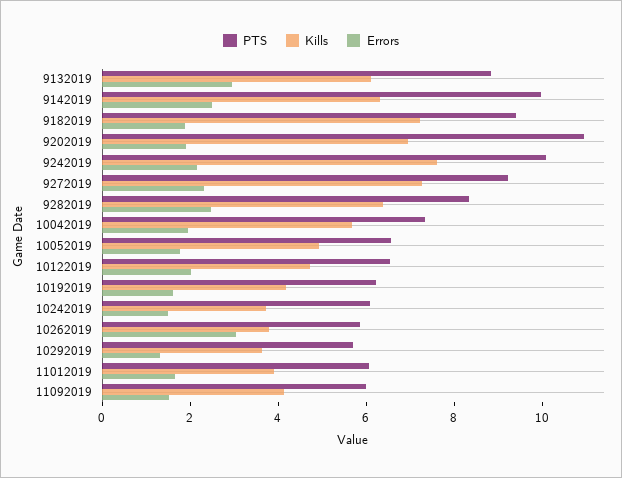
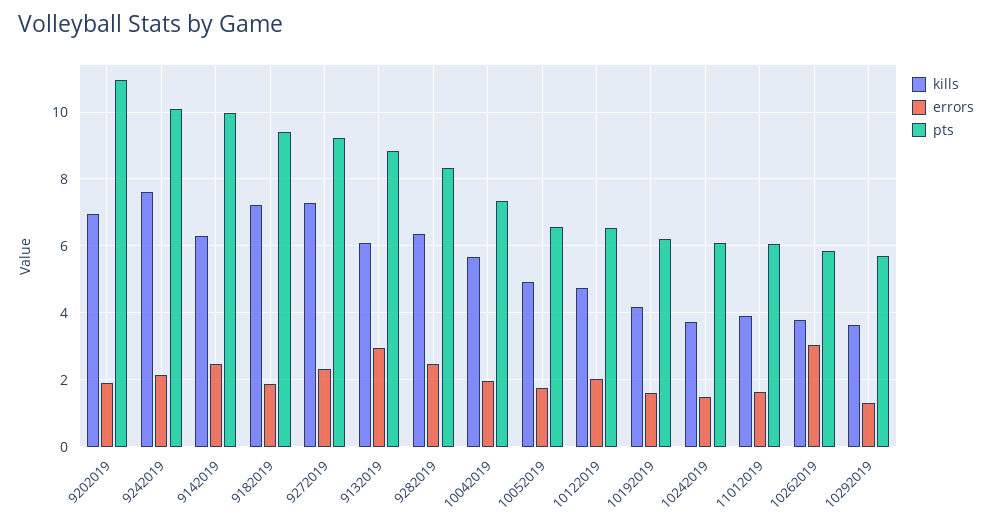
  {
    "PTS": {
      "9132019": 8.8,
      "9142019": 10,
      "9182019": 9.4,
      "9202019": 11,
      "9242019": 10,
      "9272019": 9.2,
      "9282019": 8.4,
      "10042019": 7.4,
      "10052019": 6.6,
      "10122019": 6.6,
      "10192019": 6.2,
      "10242019": 6,
      "10262019": 5.8,
      "10292019": 5.6,
-     "11012019": 6,
+     "11012019": 6
-     "11092019": 6
    },
    "Kills": {
      "9132019": 6.2,
      "9142019": 6.4,
      "9182019": 7.2,
      "9202019": 7,
      "9242019": 7.6,
      "9272019": 7.2,
      "9282019": 6.4,
      "10042019": 5.6,
      "10052019": 5,
      "10122019": 4.8,
      "10192019": 4.2,
      "10242019": 3.8,
      "10262019": 3.8,
      "10292019": 3.6,
-     "11012019": 4,
+     "11012019": 4
-     "11092019": 4
    },
    "Errors": {
      "9132019": 3,
      "9142019": 2.4,
      "9182019": 1.8,
      "9202019": 2,
      "9242019": 2.2,
      "9272019": 2.4,
      "9282019": 2.4,
      "10042019": 2,
      "10052019": 1.8,
      "10122019": 2,
      "10192019": 1.6,
      "10242019": 1.4,
      "10262019": 3,
      "10292019": 1.4,
-     "11012019": 1.6,
+     "11012019": 1.6
-     "11092019": 1.5
    }
  }

